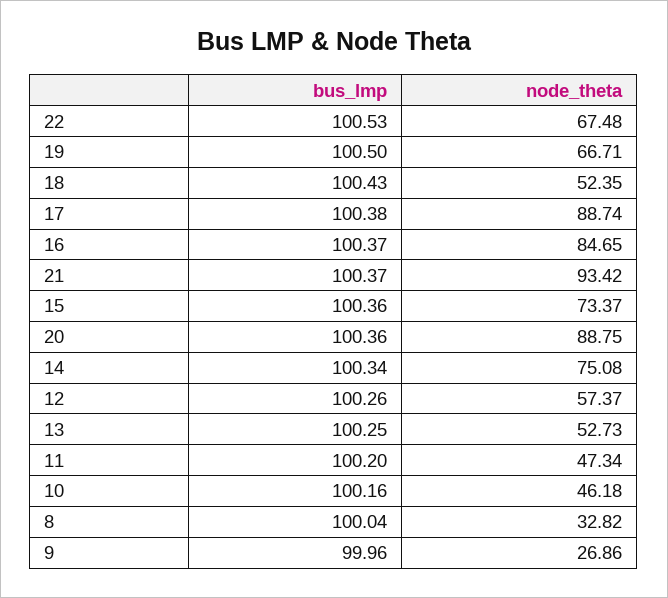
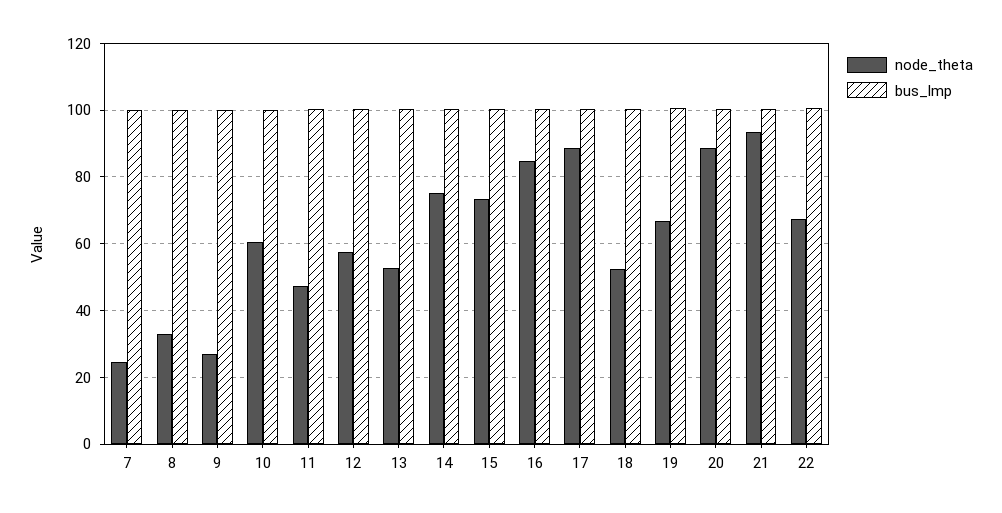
  {
    "bus_lmp": {
      "22": 100.53,
      "19": 100.5,
      "18": 100.43,
      "17": 100.38,
      "16": 100.37,
      "21": 100.37,
      "15": 100.36,
      "20": 100.36,
      "14": 100.34,
      "12": 100.26,
      "13": 100.25,
      "11": 100.2,
      "10": 100.16,
      "8": 100.04,
-     "9": 99.96
+     "9": 99.96,
+     "7": 100
    },
    "node_theta": {
      "22": 67.48,
      "19": 66.71,
      "18": 52.35,
      "17": 88.74,
      "16": 84.65,
      "21": 93.42,
      "15": 73.37,
      "20": 88.75,
      "14": 75.08,
      "12": 57.37,
      "13": 52.73,
      "11": 47.34,
-     "10": 46.18,
+     "10": 60,
      "8": 32.82,
-     "9": 26.86
+     "9": 26.86,
+     "7": 24
    }
  }

